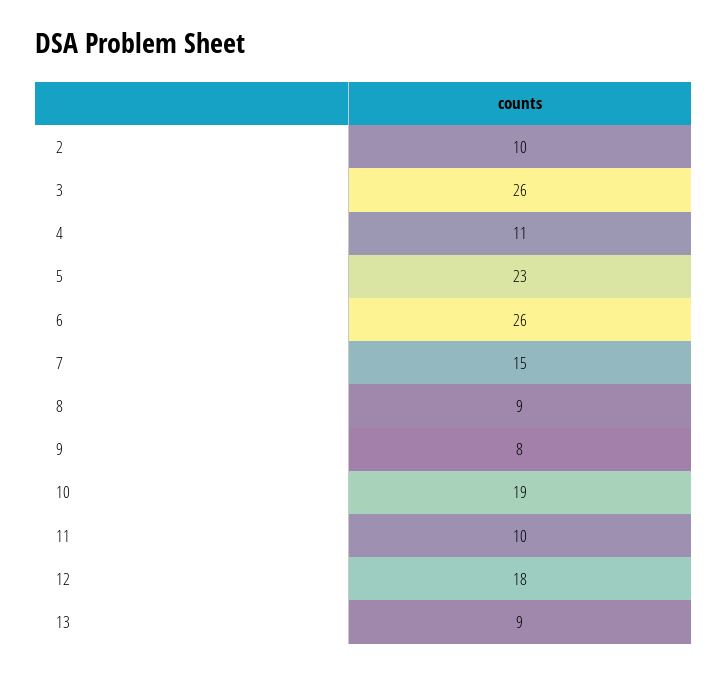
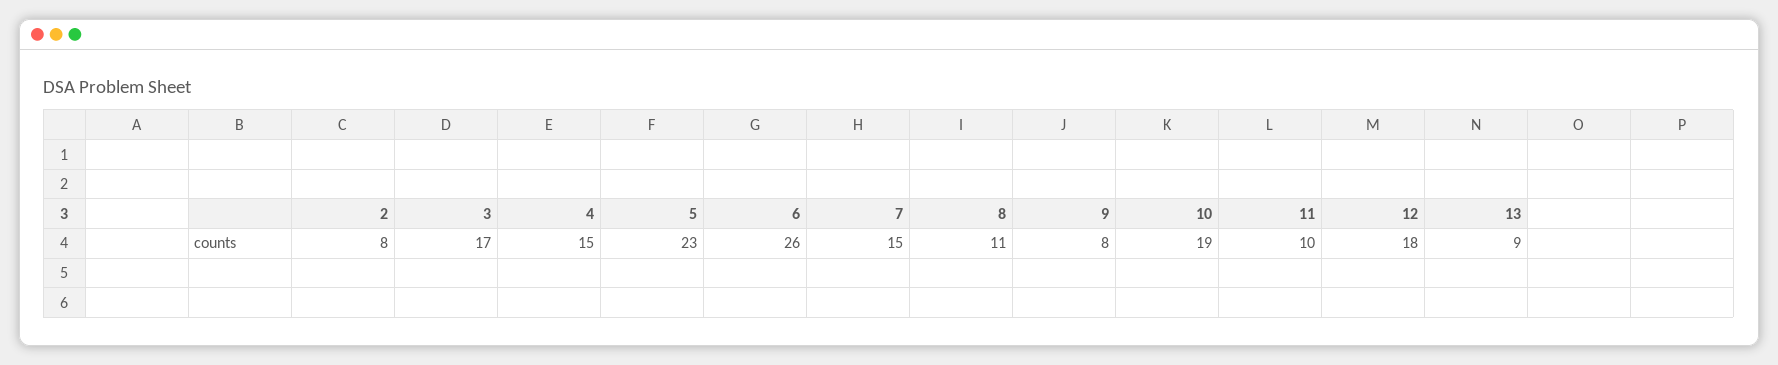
  {
-   "2": 10,
+   "2": 8,
-   "3": 26,
+   "3": 17,
-   "4": 11,
+   "4": 15,
    "5": 23,
    "6": 26,
    "7": 15,
-   "8": 9,
+   "8": 11,
    "9": 8,
    "10": 19,
    "11": 10,
    "12": 18,
    "13": 9
  }

